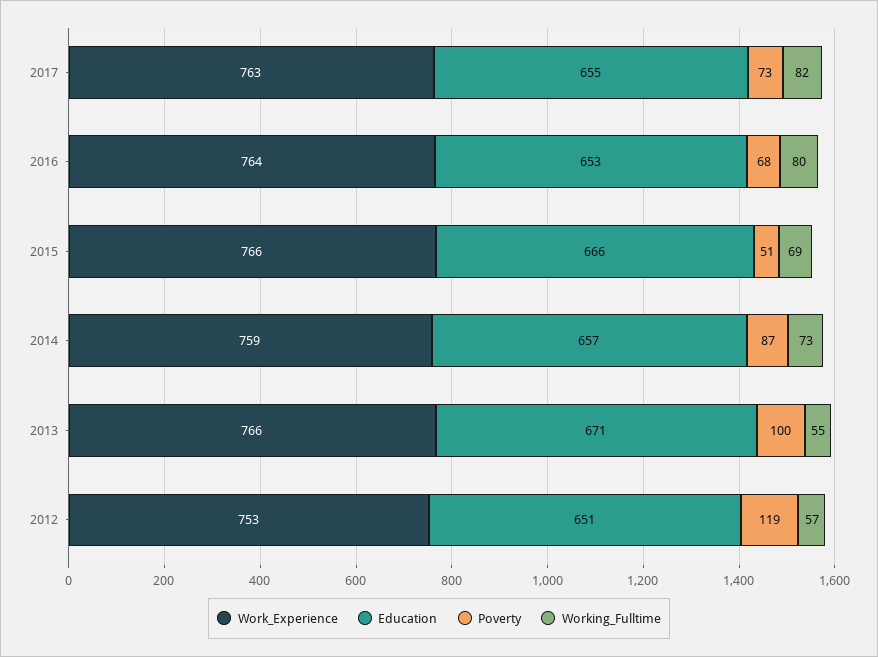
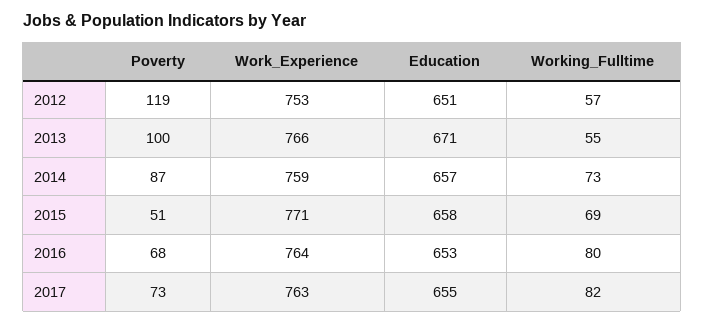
  {
    "Work_Experience": {
      "2017": 763,
      "2016": 764,
-     "2015": 766,
+     "2015": 771,
      "2014": 759,
      "2013": 766,
      "2012": 753
    },
    "Education": {
      "2017": 655,
      "2016": 653,
-     "2015": 666,
+     "2015": 658,
      "2014": 657,
      "2013": 671,
      "2012": 651
    },
    "Poverty": {
      "2017": 73,
      "2016": 68,
      "2015": 51,
      "2014": 87,
      "2013": 100,
      "2012": 119
    },
    "Working_Fulltime": {
      "2017": 82,
      "2016": 80,
      "2015": 69,
      "2014": 73,
      "2013": 55,
      "2012": 57
    }
  }

